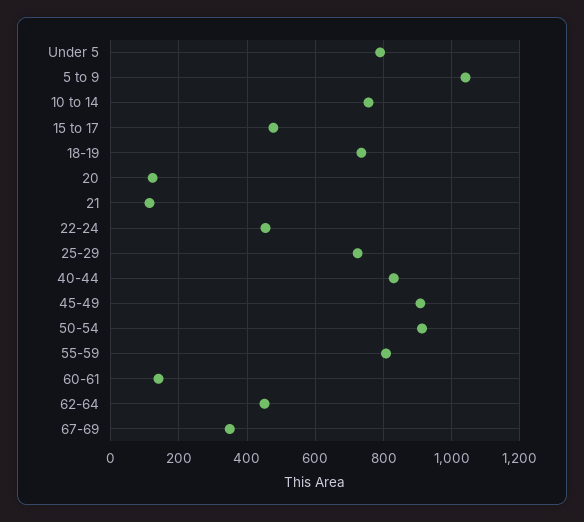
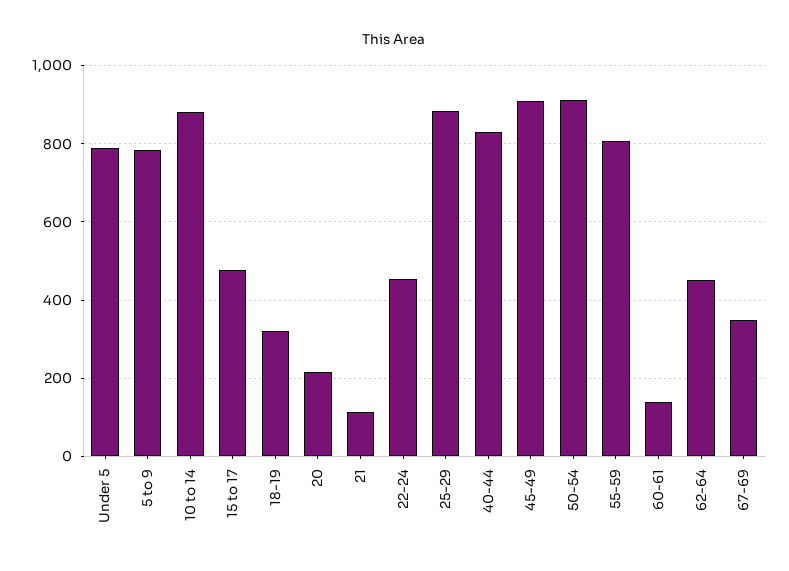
  {
    "Under 5": 800,
-   "5 to 9": 1040,
+   "5 to 9": 780,
-   "10 to 14": 760,
+   "10 to 14": 880,
    "15 to 17": 480,
-   "18-19": 740,
+   "18-19": 320,
-   "20": 120,
+   "20": 220,
    "21": 120,
    "22-24": 460,
-   "25-29": 720,
+   "25-29": 880,
    "40-44": 840,
    "45-49": 900,
    "50-54": 920,
    "55-59": 800,
    "60-61": 140,
    "62-64": 460,
    "67-69": 340
  }

